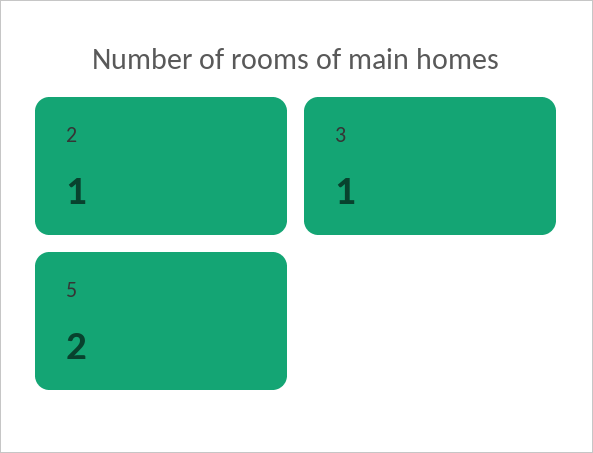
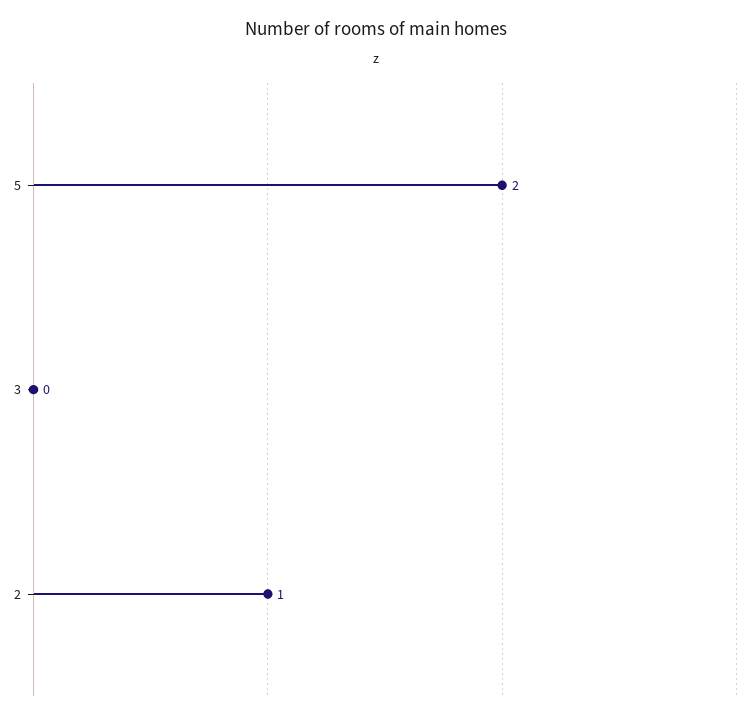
  {
    "2": 1,
-   "3": 1,
+   "3": 0,
    "5": 2
  }

